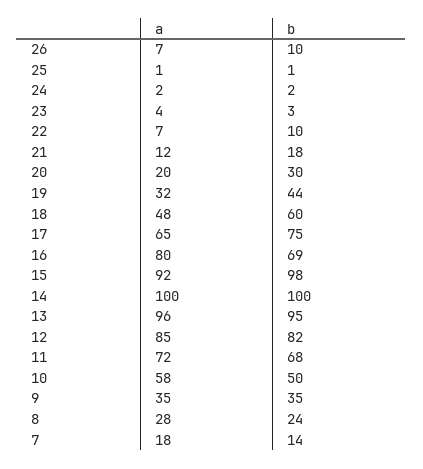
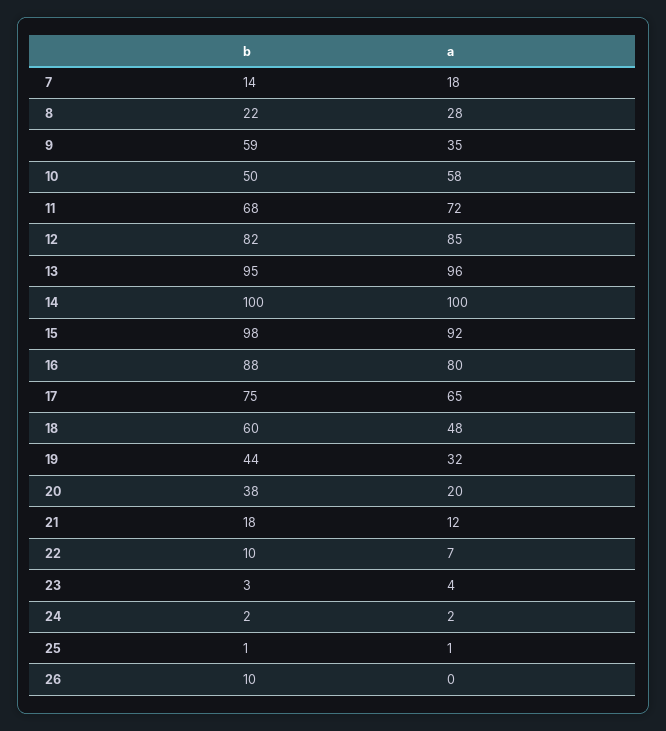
  {
    "a": {
-     "26": 7,
+     "26": 0,
      "25": 1,
      "24": 2,
      "23": 4,
      "22": 7,
      "21": 12,
      "20": 20,
      "19": 32,
      "18": 48,
      "17": 65,
      "16": 80,
      "15": 92,
      "14": 100,
      "13": 96,
      "12": 85,
      "11": 72,
      "10": 58,
      "9": 35,
      "8": 28,
      "7": 18
    },
    "b": {
      "26": 10,
      "25": 1,
      "24": 2,
      "23": 3,
      "22": 10,
      "21": 18,
-     "20": 30,
+     "20": 38,
      "19": 44,
      "18": 60,
      "17": 75,
-     "16": 69,
+     "16": 88,
      "15": 98,
      "14": 100,
      "13": 95,
      "12": 82,
      "11": 68,
      "10": 50,
-     "9": 35,
+     "9": 59,
-     "8": 24,
+     "8": 22,
      "7": 14
    }
  }

